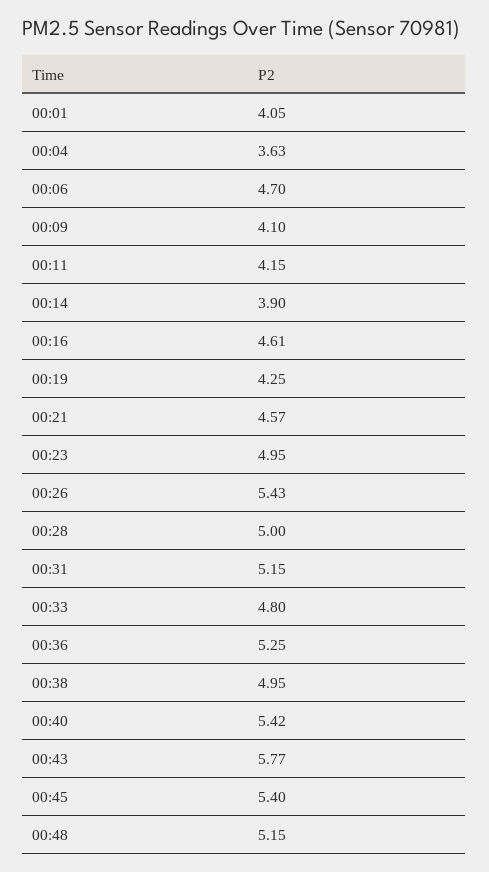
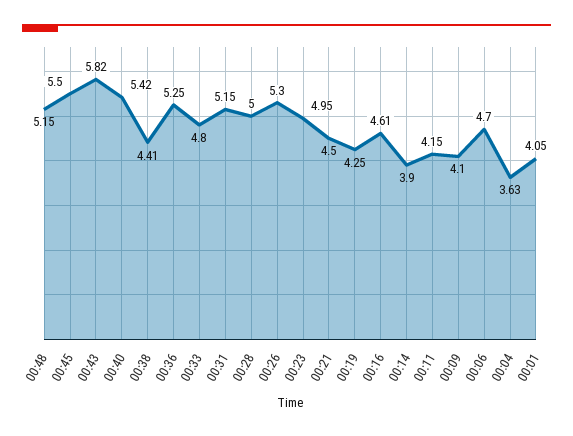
  {
    "00:01": 4.05,
    "00:04": 3.63,
    "00:06": 4.7,
    "00:09": 4.1,
    "00:11": 4.15,
    "00:14": 3.9,
    "00:16": 4.61,
    "00:19": 4.25,
-   "00:21": 4.57,
+   "00:21": 4.5,
    "00:23": 4.95,
-   "00:26": 5.43,
+   "00:26": 5.3,
    "00:28": 5,
    "00:31": 5.15,
    "00:33": 4.8,
    "00:36": 5.25,
-   "00:38": 4.95,
+   "00:38": 4.41,
    "00:40": 5.42,
-   "00:43": 5.77,
+   "00:43": 5.82,
-   "00:45": 5.4,
+   "00:45": 5.5,
    "00:48": 5.15
  }

